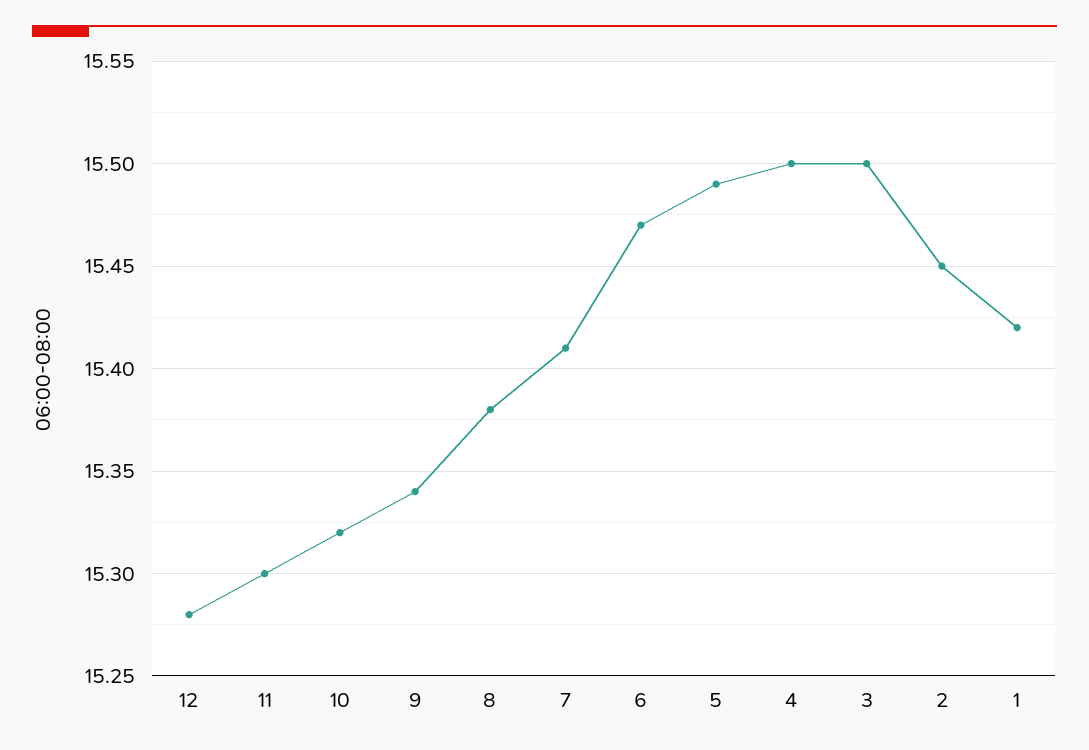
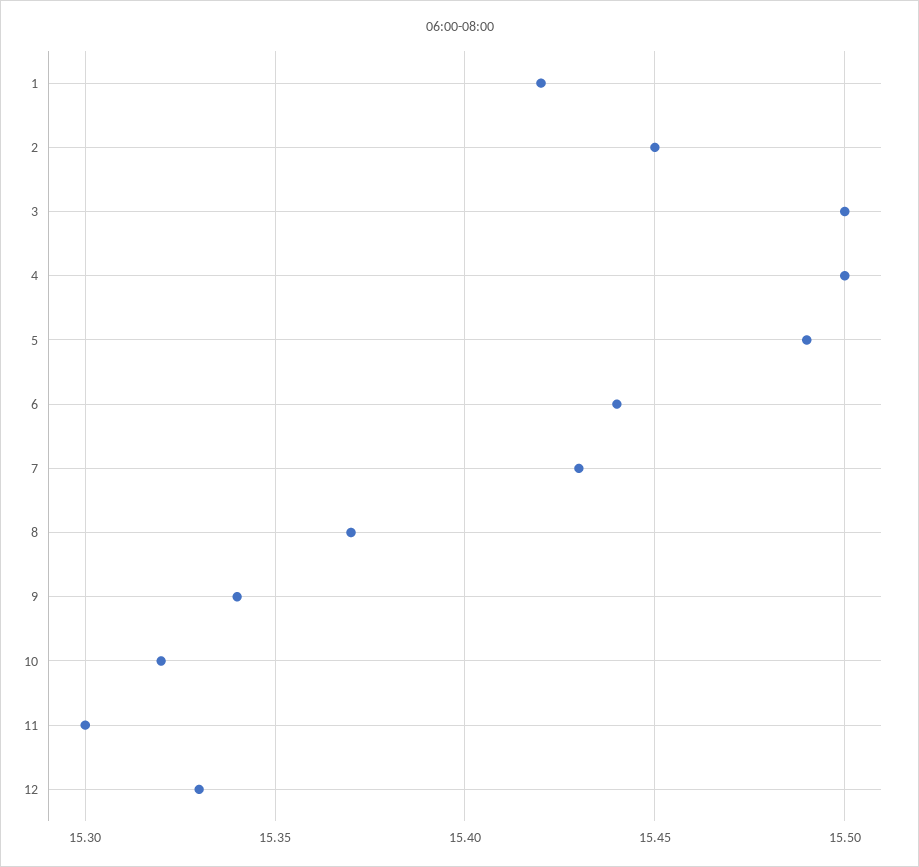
  {
-   "12": 15.28,
+   "12": 15.33,
    "11": 15.3,
    "10": 15.32,
    "9": 15.34,
-   "8": 15.38,
+   "8": 15.37,
-   "7": 15.41,
+   "7": 15.43,
-   "6": 15.47,
+   "6": 15.44,
    "5": 15.49,
    "4": 15.5,
    "3": 15.5,
    "2": 15.45,
    "1": 15.42
  }

